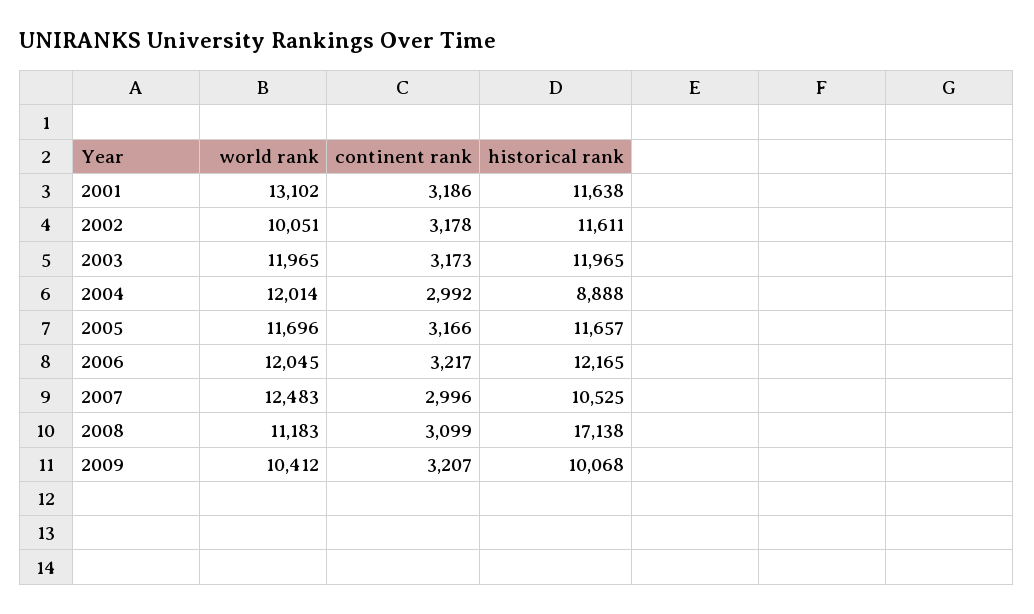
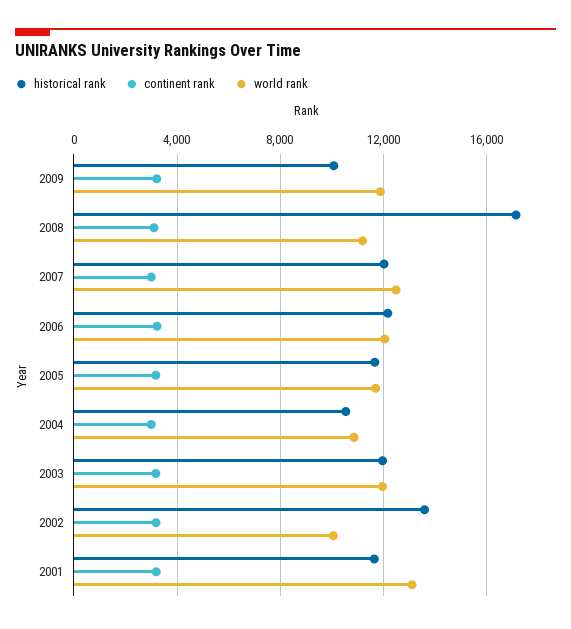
  {
    "world rank": {
      "2001": 13102,
      "2002": 10051,
      "2003": 11965,
-     "2004": 12014,
+     "2004": 11000,
      "2005": 11696,
      "2006": 12045,
      "2007": 12483,
      "2008": 11183,
-     "2009": 10412
+     "2009": 12000
    },
    "continent rank": {
      "2001": 3186,
      "2002": 3178,
      "2003": 3173,
      "2004": 2992,
      "2005": 3166,
      "2006": 3217,
      "2007": 2996,
      "2008": 3099,
      "2009": 3207
    },
    "historical rank": {
      "2001": 11638,
-     "2002": 11611,
+     "2002": 13500,
      "2003": 11965,
-     "2004": 8888,
+     "2004": 10500,
      "2005": 11657,
      "2006": 12165,
-     "2007": 10525,
+     "2007": 12000,
      "2008": 17138,
      "2009": 10068
    }
  }

